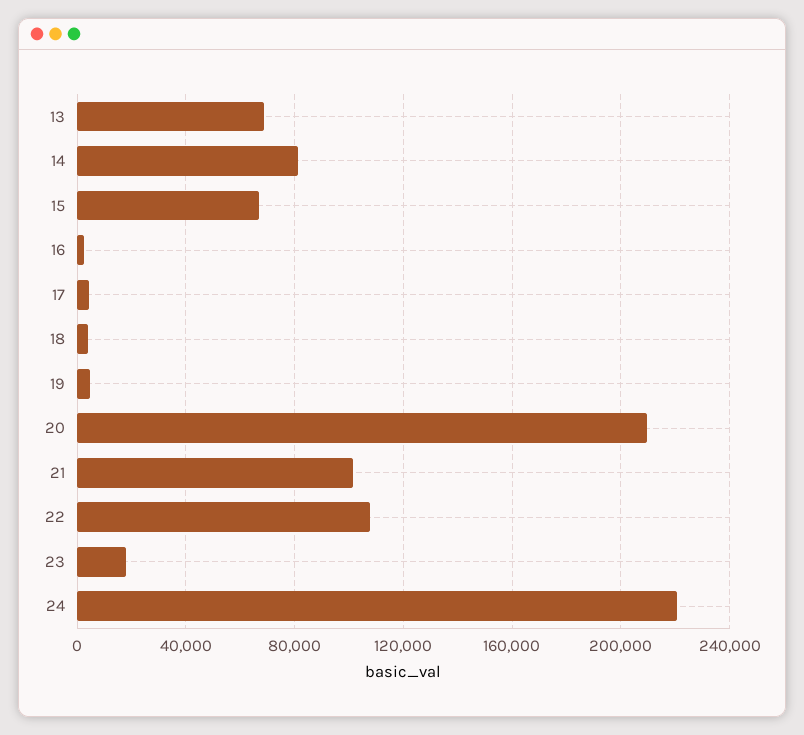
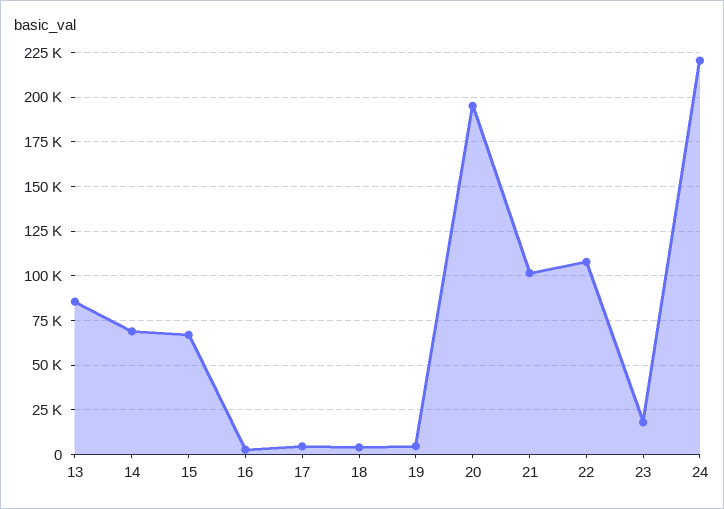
  {
-   "13": 70000,
+   "13": 85000,
-   "14": 80000,
+   "14": 70000,
    "15": 65000,
    "16": 5000,
    "17": 5000,
    "18": 5000,
    "19": 5000,
-   "20": 210000,
+   "20": 195000,
    "21": 100000,
    "22": 110000,
    "23": 20000,
    "24": 220000
  }

